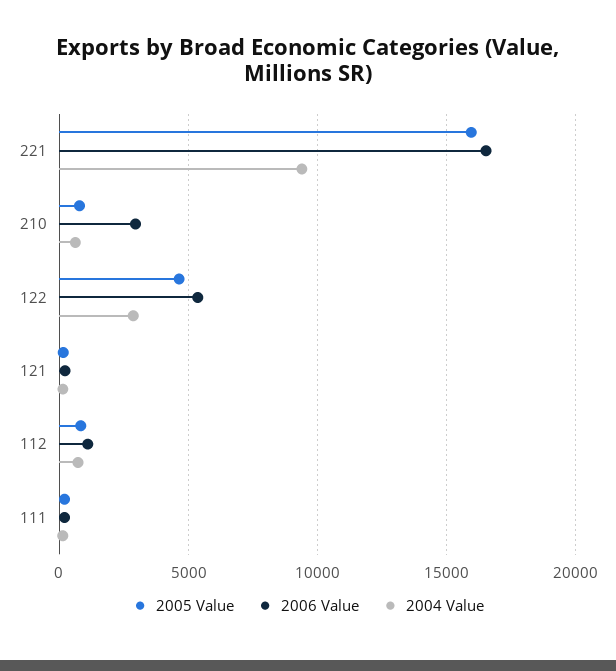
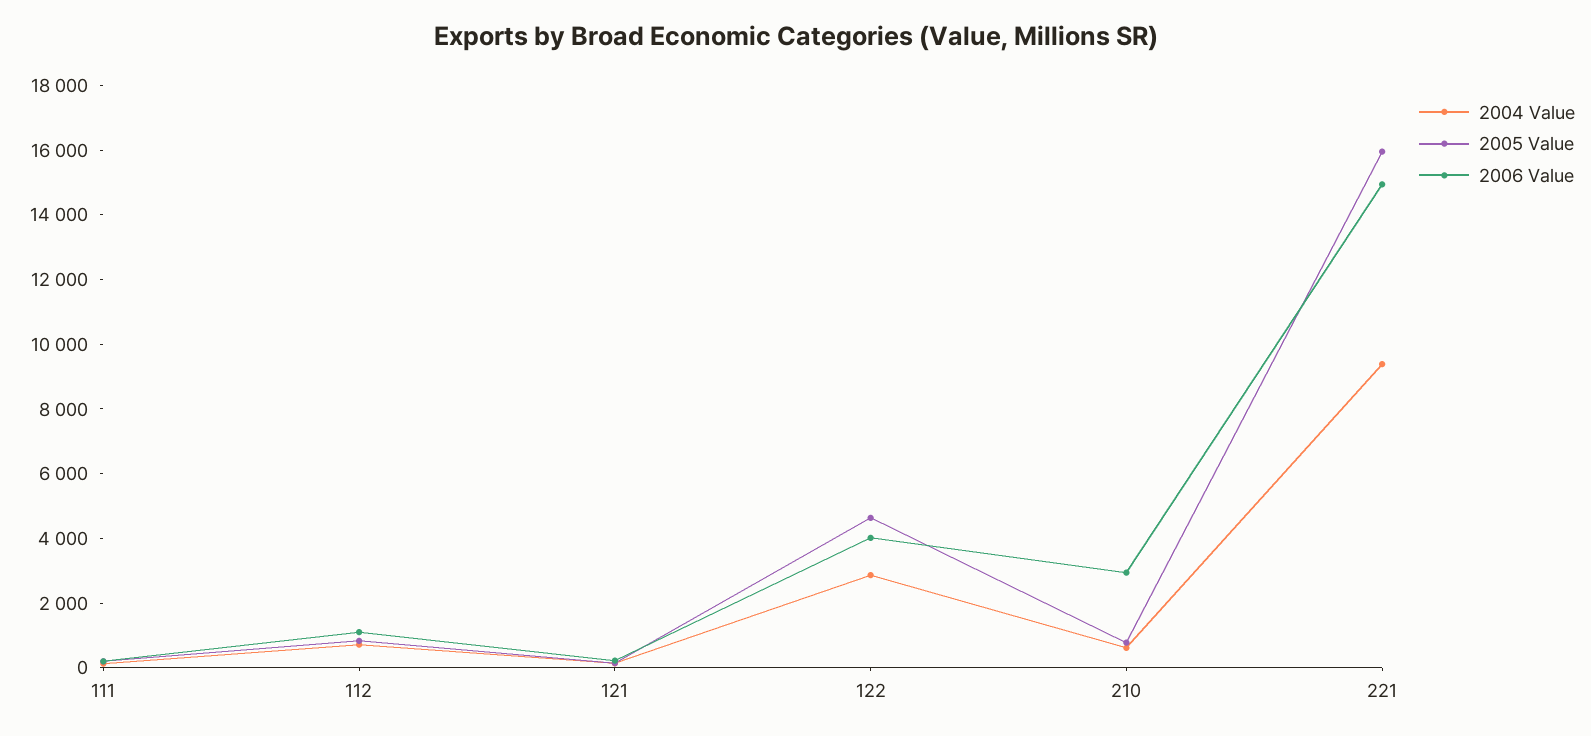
  {
    "2005 Value": {
      "221": 16000,
      "210": 1000,
      "122": 4500,
      "121": 0,
      "112": 1000,
      "111": 0
    },
    "2006 Value": {
-     "221": 16500,
+     "221": 15000,
      "210": 3000,
-     "122": 5500,
+     "122": 4000,
      "121": 0,
      "112": 1000,
      "111": 0
    },
    "2004 Value": {
      "221": 9500,
      "210": 500,
      "122": 3000,
      "121": 0,
      "112": 500,
      "111": 0
    }
  }

